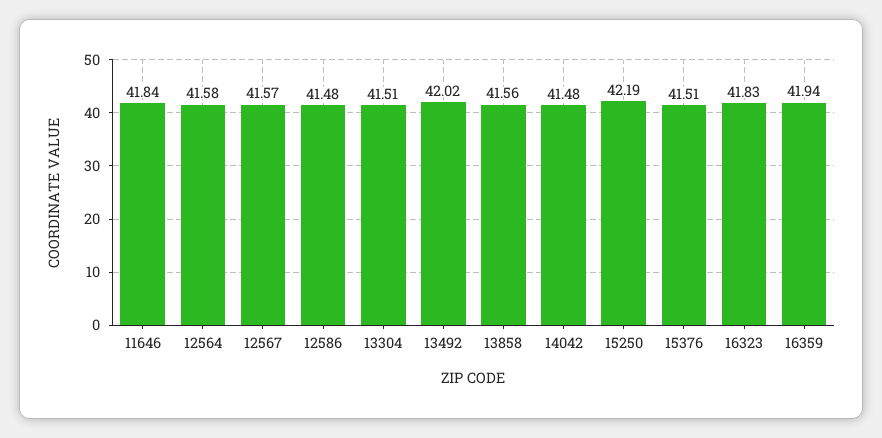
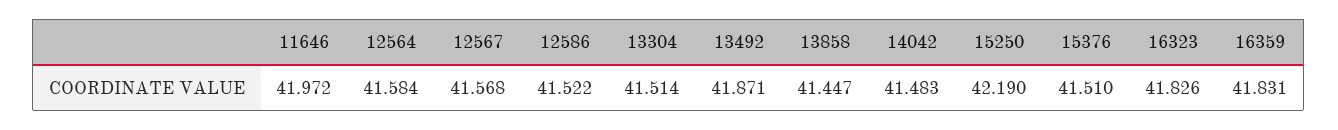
  {
-   "11646": 41.84,
+   "11646": 41.972,
    "12564": 41.584,
    "12567": 41.568,
-   "12586": 41.48,
+   "12586": 41.522,
    "13304": 41.514,
-   "13492": 42.02,
+   "13492": 41.871,
-   "13858": 41.56,
+   "13858": 41.447,
    "14042": 41.483,
    "15250": 42.19,
    "15376": 41.51,
    "16323": 41.826,
-   "16359": 41.94
+   "16359": 41.831
  }

